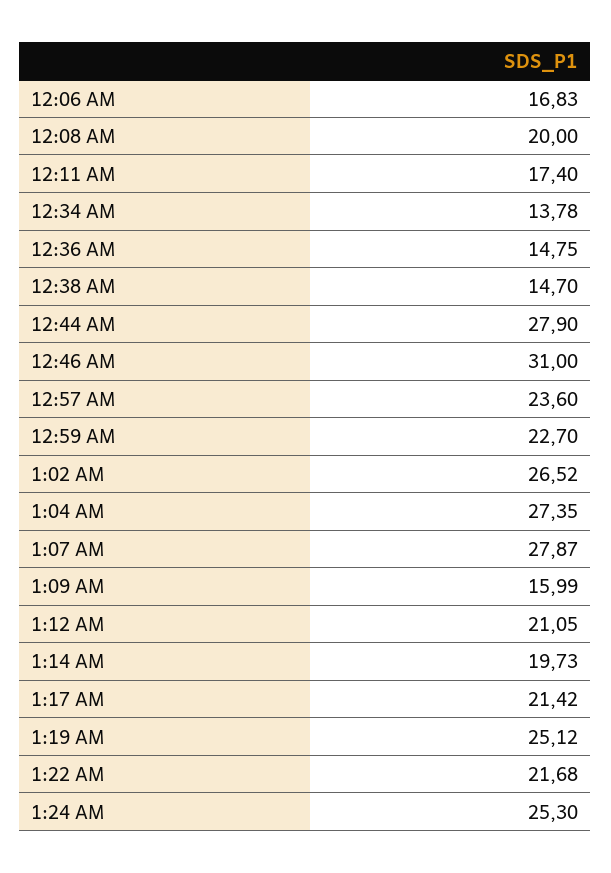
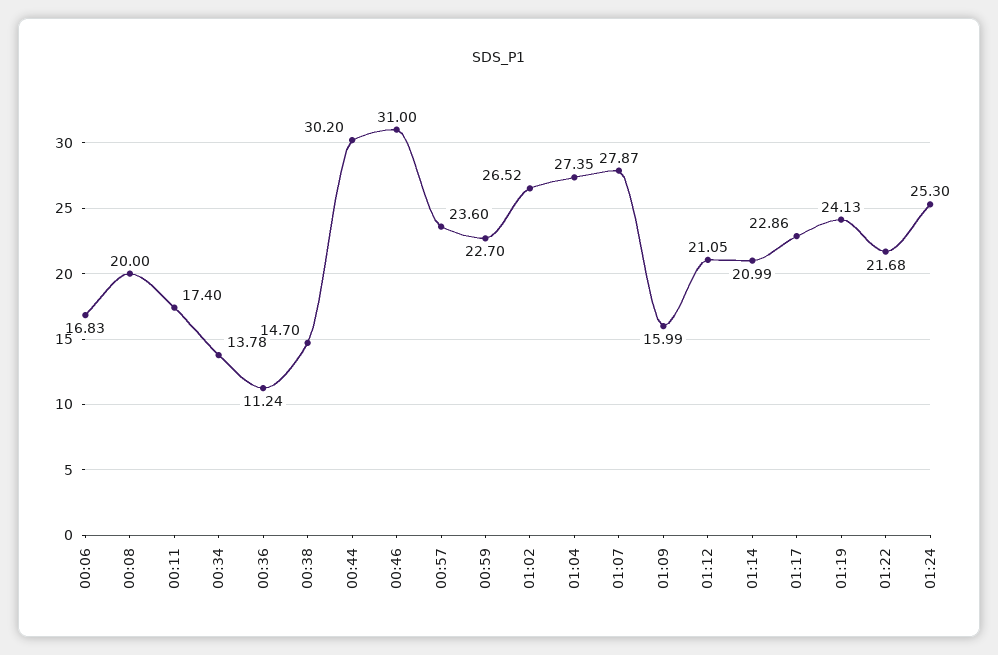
  {
    "12:06 AM": 16.83,
    "12:08 AM": 20,
    "12:11 AM": 17.4,
    "12:34 AM": 13.78,
-   "12:36 AM": 14.75,
+   "12:36 AM": 11.24,
    "12:38 AM": 14.7,
-   "12:44 AM": 27.9,
+   "12:44 AM": 30.2,
    "12:46 AM": 31,
    "12:57 AM": 23.6,
    "12:59 AM": 22.7,
    "1:02 AM": 26.52,
    "1:04 AM": 27.35,
    "1:07 AM": 27.87,
    "1:09 AM": 15.99,
    "1:12 AM": 21.05,
-   "1:14 AM": 19.73,
+   "1:14 AM": 20.99,
-   "1:17 AM": 21.42,
+   "1:17 AM": 22.86,
-   "1:19 AM": 25.12,
+   "1:19 AM": 24.13,
    "1:22 AM": 21.68,
    "1:24 AM": 25.3
  }

